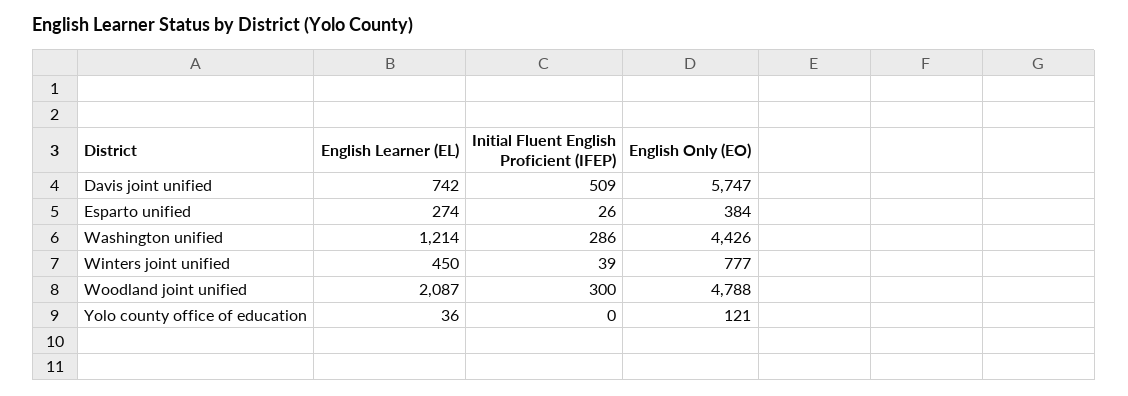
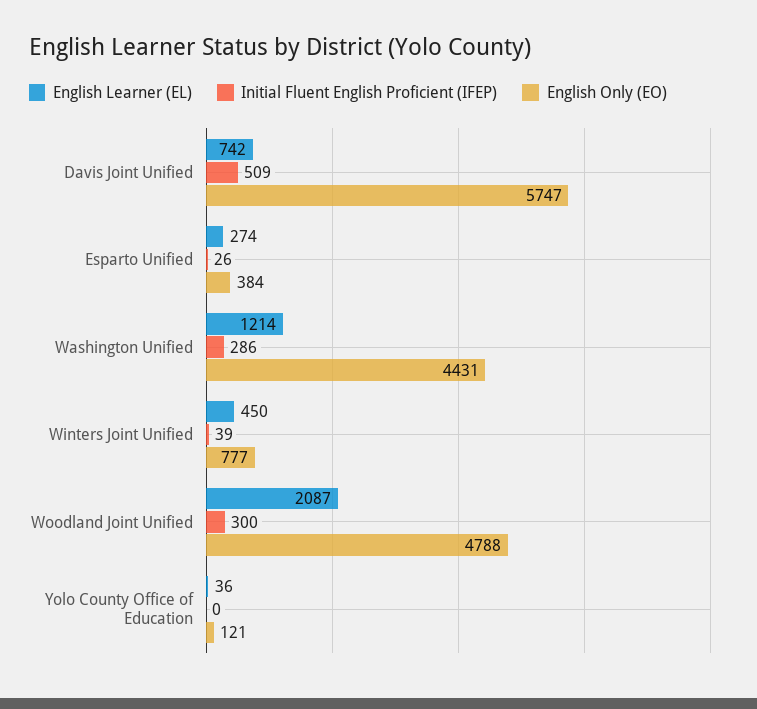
  {
    "English Learner (EL)": {
      "Davis joint unified": 742,
      "Esparto unified": 274,
      "Washington unified": 1214,
      "Winters joint unified": 450,
      "Woodland joint unified": 2087,
      "Yolo county office of education": 36
    },
    "Initial Fluent English Proficient (IFEP)": {
      "Davis joint unified": 509,
      "Esparto unified": 26,
      "Washington unified": 286,
      "Winters joint unified": 39,
      "Woodland joint unified": 300,
      "Yolo county office of education": 0
    },
    "English Only (EO)": {
      "Davis joint unified": 5747,
      "Esparto unified": 384,
-     "Washington unified": 4426,
+     "Washington unified": 4431,
      "Winters joint unified": 777,
      "Woodland joint unified": 4788,
      "Yolo county office of education": 121
    }
  }

